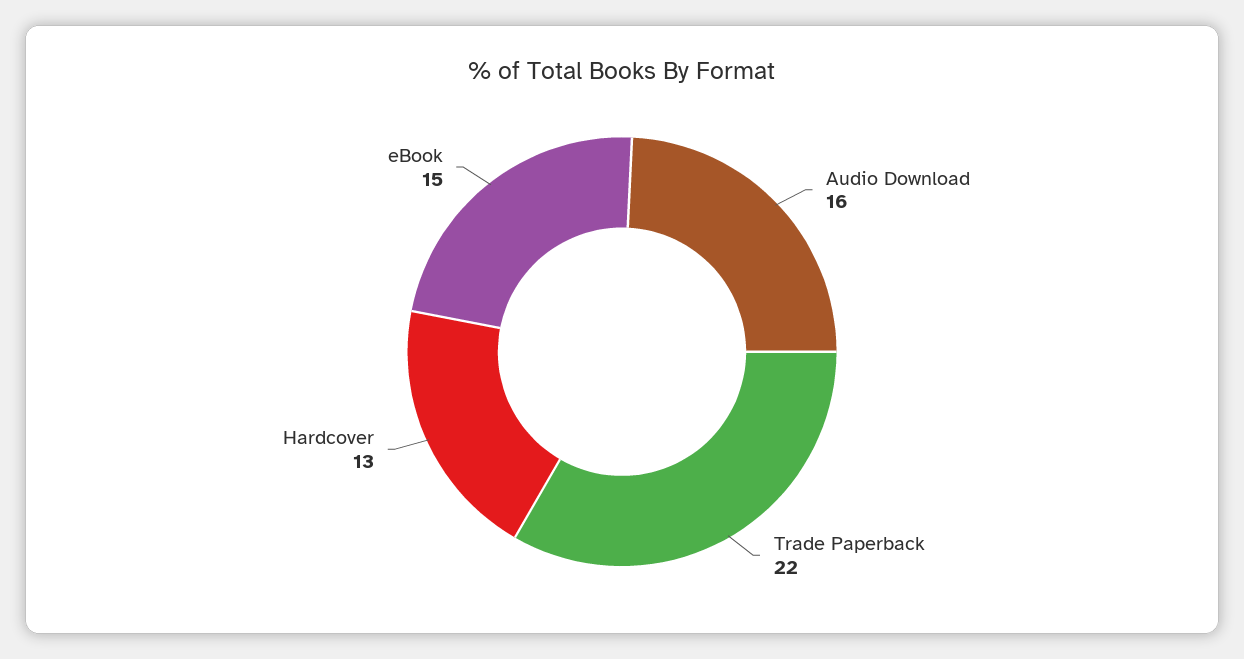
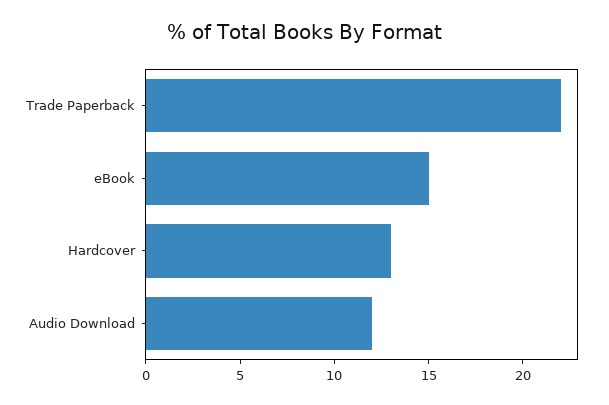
  {
-   "Audio Download": 16,
+   "Audio Download": 12,
    "Trade Paperback": 22,
    "Hardcover": 13,
    "eBook": 15
  }

